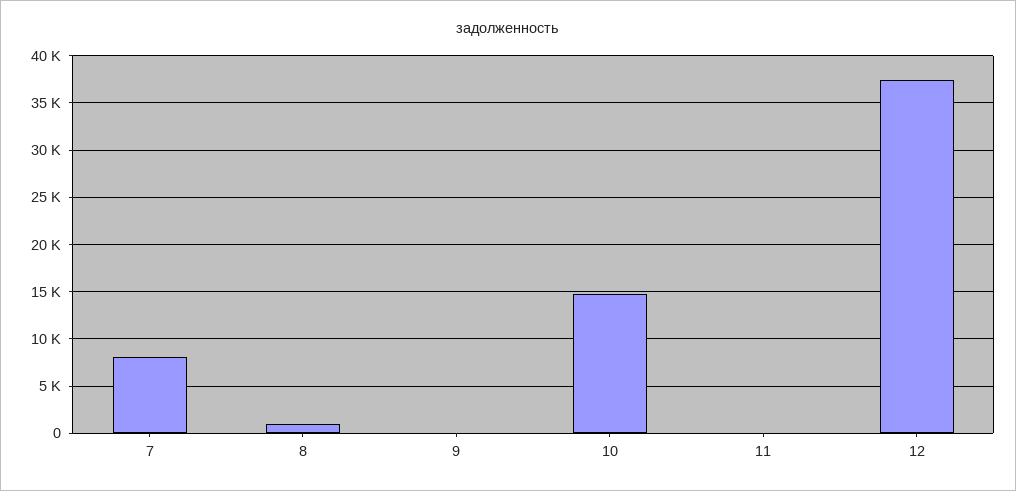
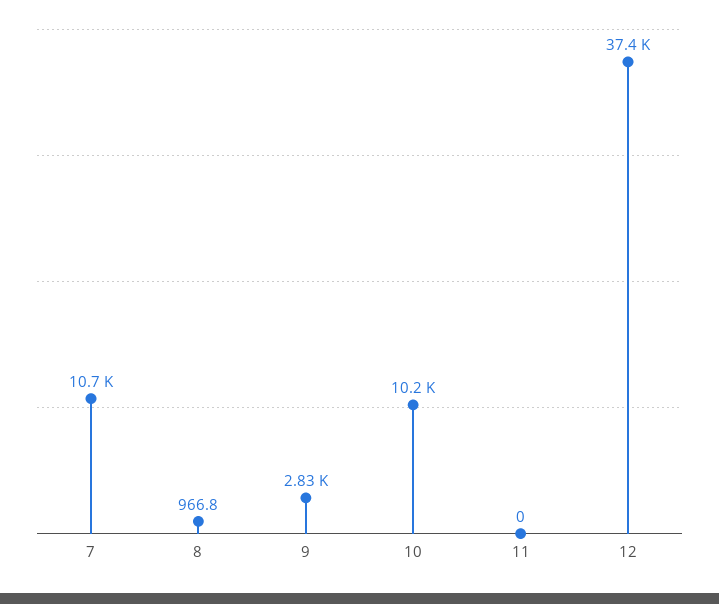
  {
-   "7": 8000,
+   "7": 10700,
    "8": 966.8,
-   "9": 0,
+   "9": 2830,
-   "10": 15000,
+   "10": 10200,
    "11": 0,
    "12": 37400
  }

